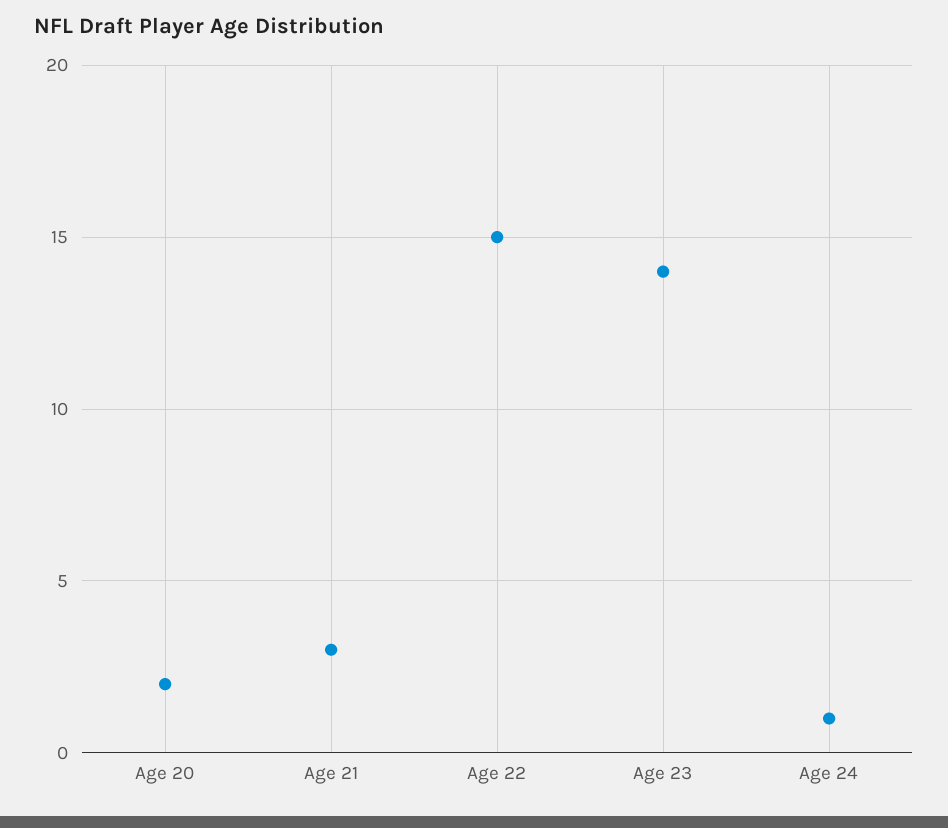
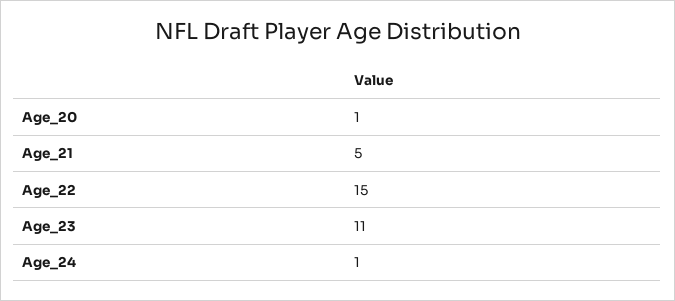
  {
-   "Age 20": 2,
+   "Age 20": 1,
-   "Age 21": 3,
+   "Age 21": 5,
    "Age 22": 15,
-   "Age 23": 14,
+   "Age 23": 11,
    "Age 24": 1
  }

